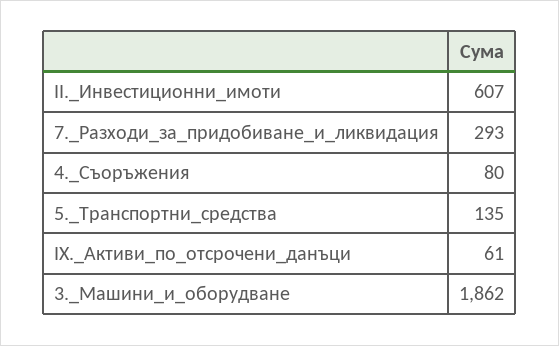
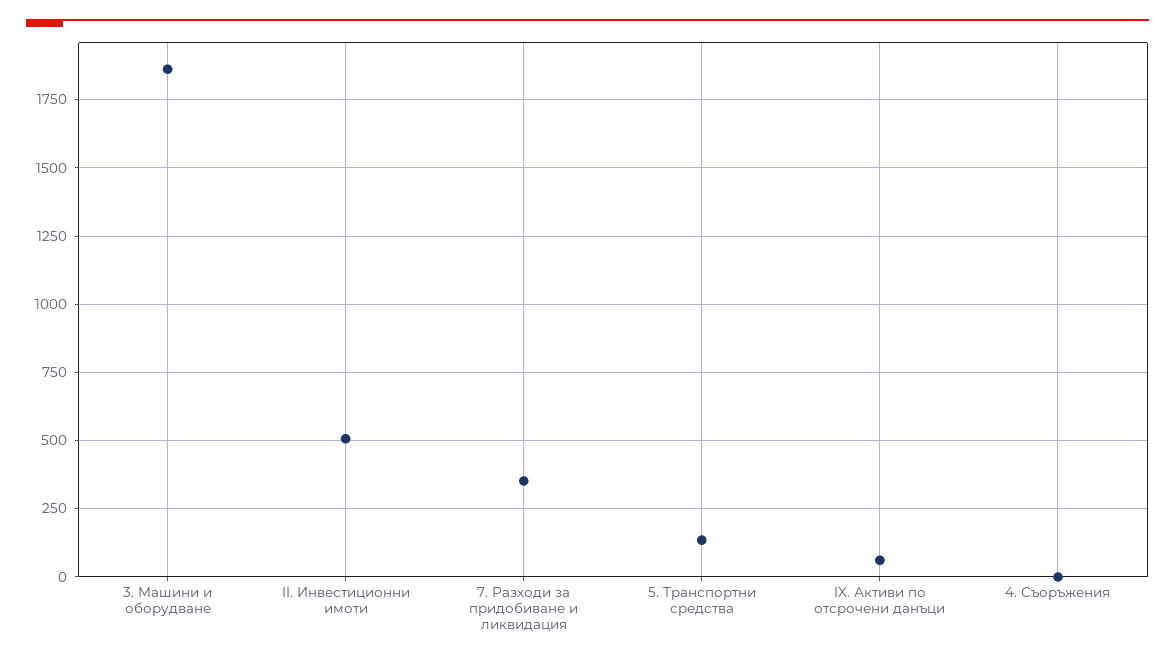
  {
-   "II._Инвестиционни_имоти": 607,
+   "II._Инвестиционни_имоти": 500,
-   "7._Разходи_за_придобиване_и_ликвидация": 293,
+   "7._Разходи_за_придобиване_и_ликвидация": 350,
-   "4._Съоръжения": 80,
+   "4._Съоръжения": 0,
    "5._Транспортни_средства": 135,
    "IX._Активи_по_отсрочени_данъци": 61,
    "3._Машини_и_оборудване": 1862
  }

